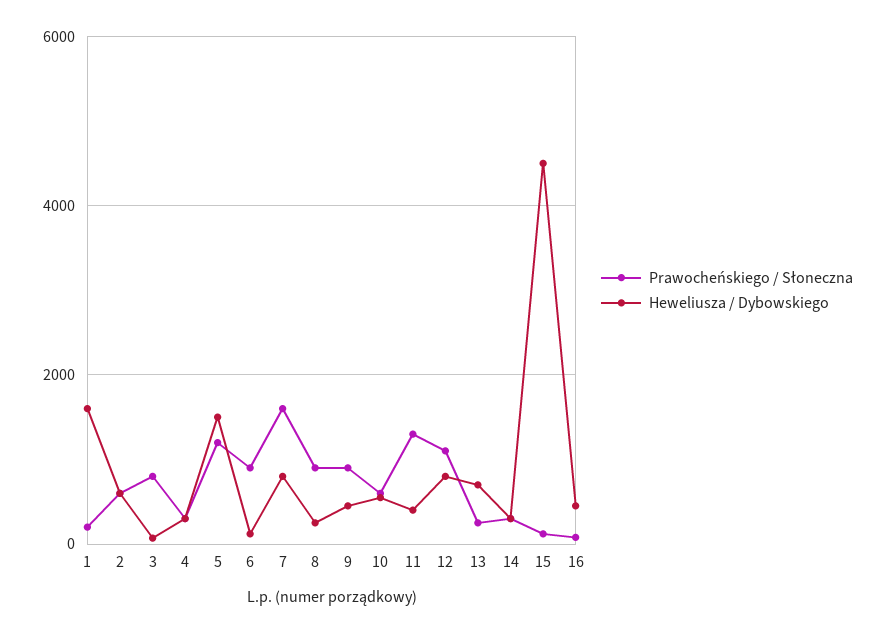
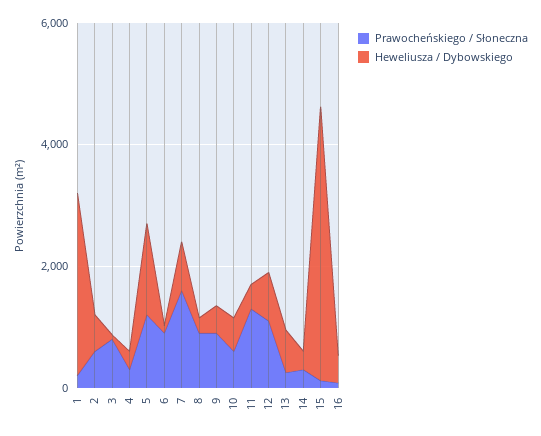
  {
    "Prawocheńskiego / Słoneczna": {
      "1": 200,
      "2": 600,
      "3": 800,
      "4": 400,
      "5": 1200,
      "6": 1000,
      "7": 1600,
      "8": 1000,
      "9": 1000,
      "10": 600,
      "11": 1400,
      "12": 1200,
      "13": 200,
      "14": 400,
      "15": 200,
      "16": 0
    },
    "Heweliusza / Dybowskiego": {
-     "1": 1600,
+     "1": 3000,
      "2": 600,
      "3": 0,
      "4": 400,
      "5": 1600,
      "6": 200,
      "7": 800,
      "8": 200,
      "9": 400,
      "10": 600,
      "11": 400,
      "12": 800,
      "13": 800,
      "14": 400,
      "15": 4600,
      "16": 400
    }
  }

